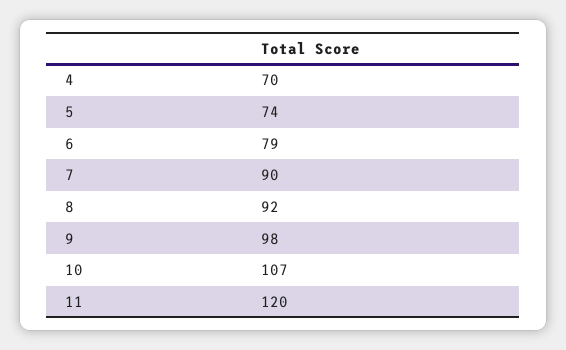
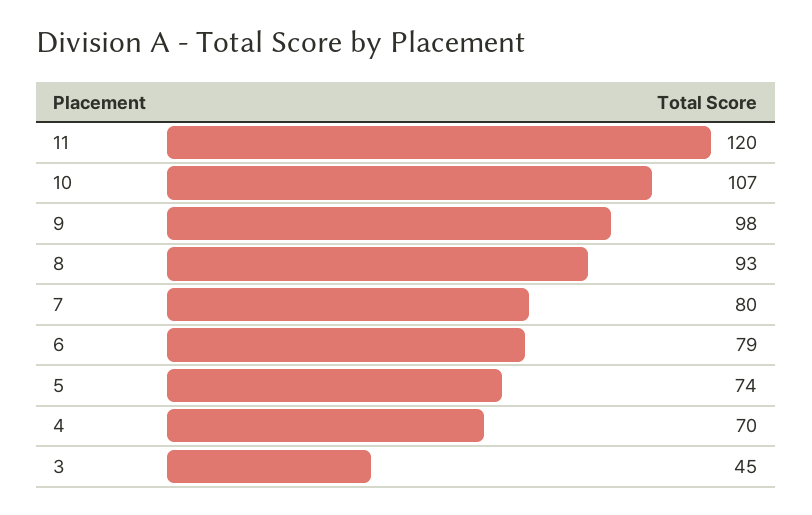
  {
    "4": 70,
    "5": 74,
    "6": 79,
-   "7": 90,
+   "7": 80,
-   "8": 92,
+   "8": 93,
    "9": 98,
    "10": 107,
-   "11": 120
+   "11": 120,
+   "3": 45
  }

